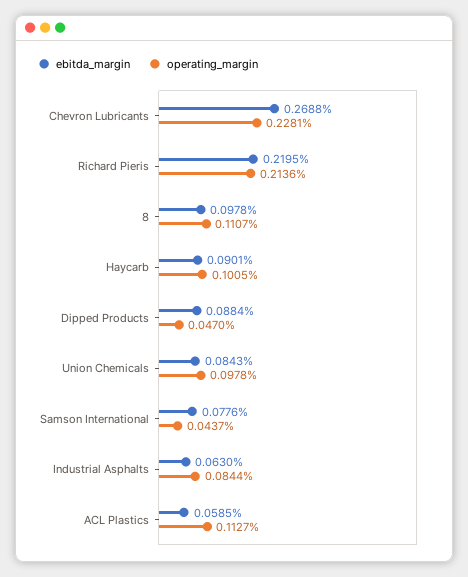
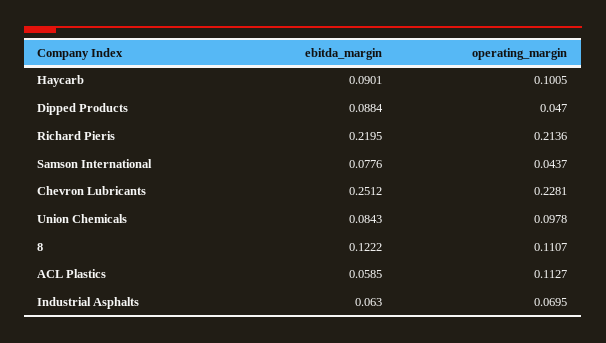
  {
    "ebitda_margin": {
-     "Chevron Lubricants": 0.2688,
+     "Chevron Lubricants": 0.2512,
      "Richard Pieris": 0.2195,
-     "8": 0.0978,
+     "8": 0.1222,
      "Haycarb": 0.0901,
      "Dipped Products": 0.0884,
      "Union Chemicals": 0.0843,
      "Samson International": 0.0776,
      "Industrial Asphalts": 0.063,
      "ACL Plastics": 0.0585
    },
    "operating_margin": {
      "Chevron Lubricants": 0.2281,
      "Richard Pieris": 0.2136,
      "8": 0.1107,
      "Haycarb": 0.1005,
      "Dipped Products": 0.047,
      "Union Chemicals": 0.0978,
      "Samson International": 0.0437,
-     "Industrial Asphalts": 0.0844,
+     "Industrial Asphalts": 0.0695,
      "ACL Plastics": 0.1127
    }
  }

